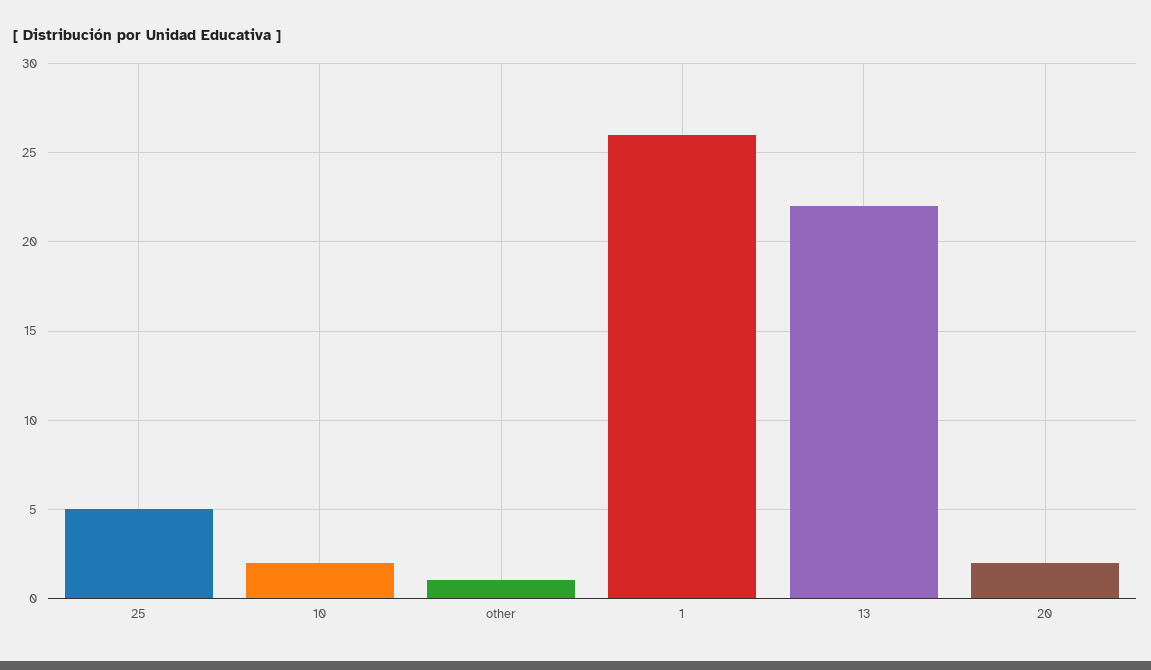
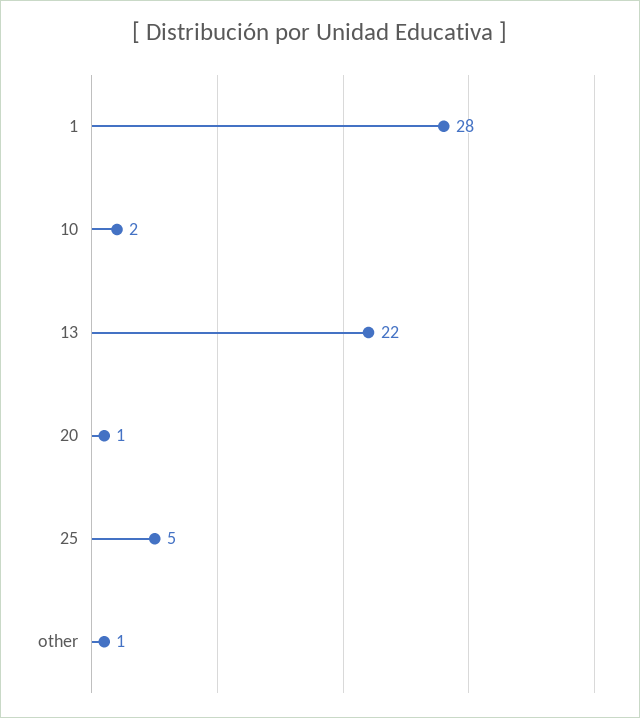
  {
    "25": 5,
    "10": 2,
    "other": 1,
-   "1": 26,
+   "1": 28,
    "13": 22,
-   "20": 2
+   "20": 1
  }

